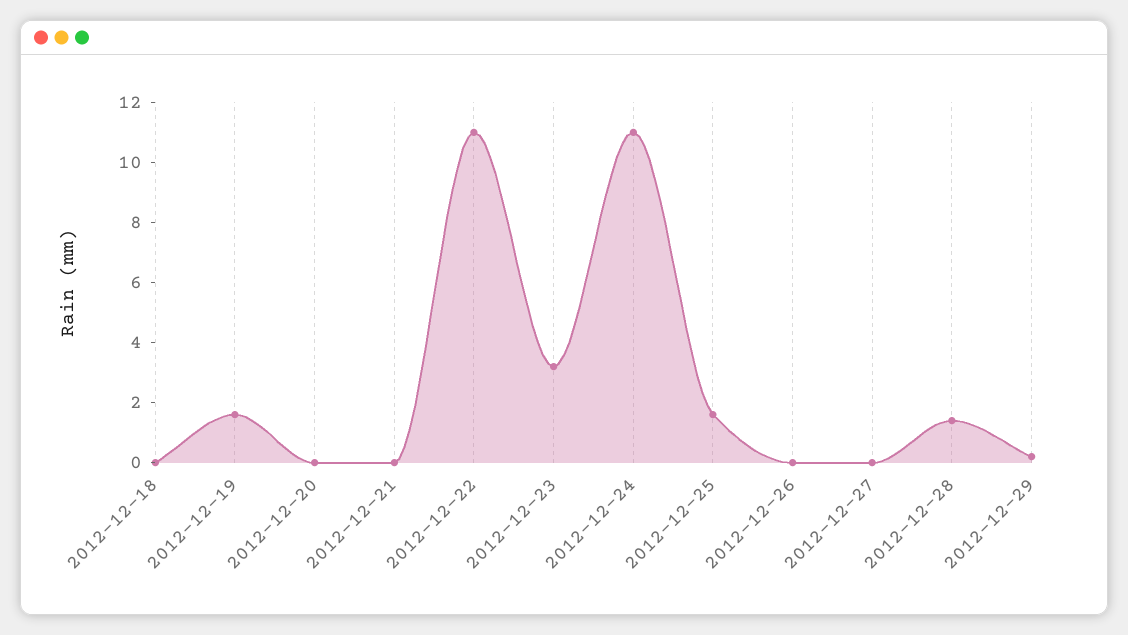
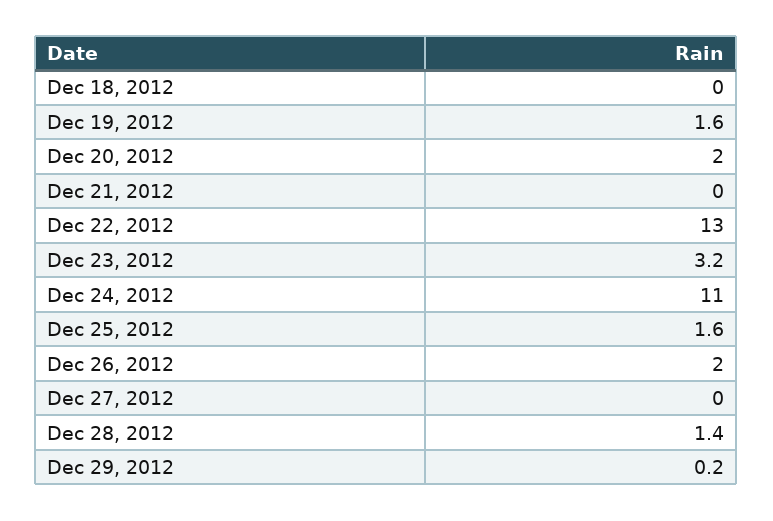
  {
    "2012-12-18": 0,
    "2012-12-19": 1.6,
-   "2012-12-20": 0,
+   "2012-12-20": 2,
    "2012-12-21": 0,
-   "2012-12-22": 11,
+   "2012-12-22": 13,
    "2012-12-23": 3.2,
    "2012-12-24": 11,
    "2012-12-25": 1.6,
-   "2012-12-26": 0,
+   "2012-12-26": 2,
    "2012-12-27": 0,
    "2012-12-28": 1.4,
    "2012-12-29": 0.2
  }

